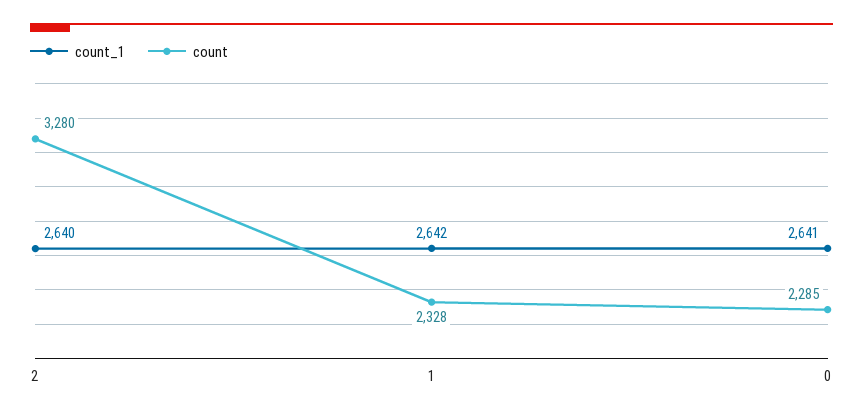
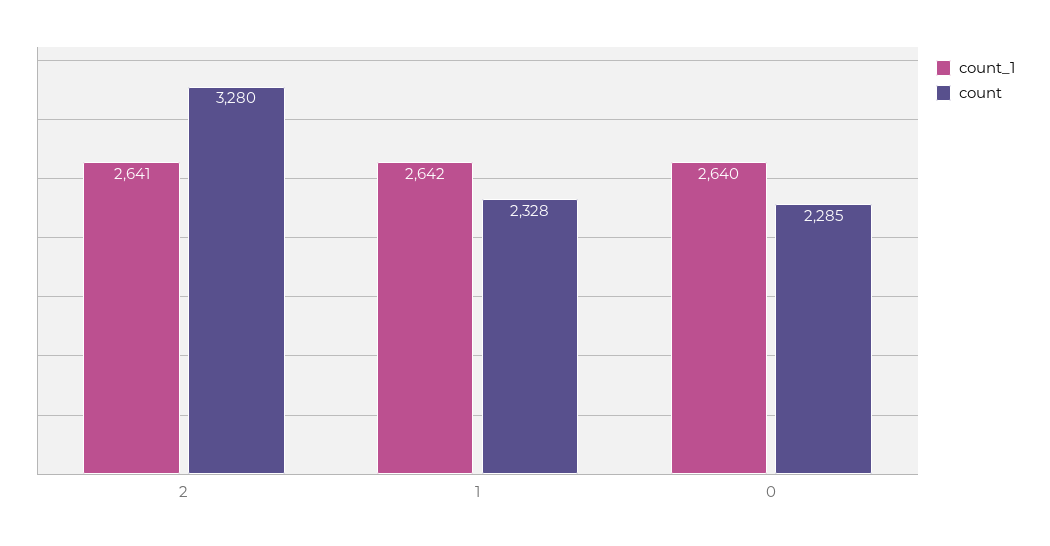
  {
    "count_1": {
-     "2": 2640,
+     "2": 2641,
      "1": 2642,
-     "0": 2641
+     "0": 2640
    },
    "count": {
      "2": 3280,
      "1": 2328,
      "0": 2285
    }
  }

